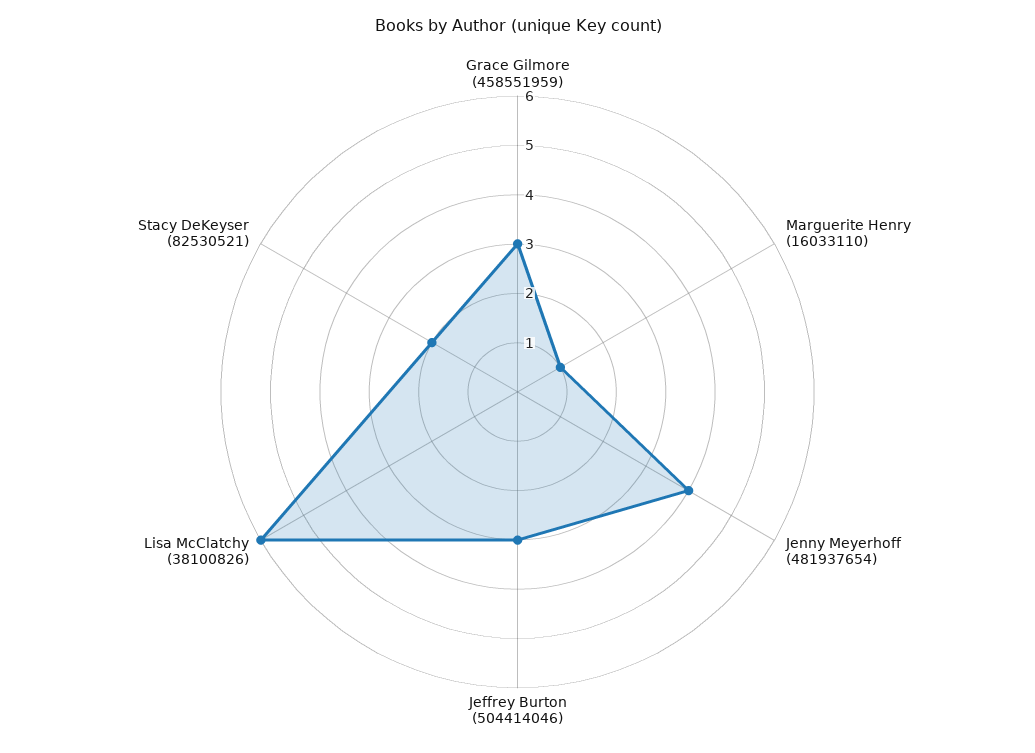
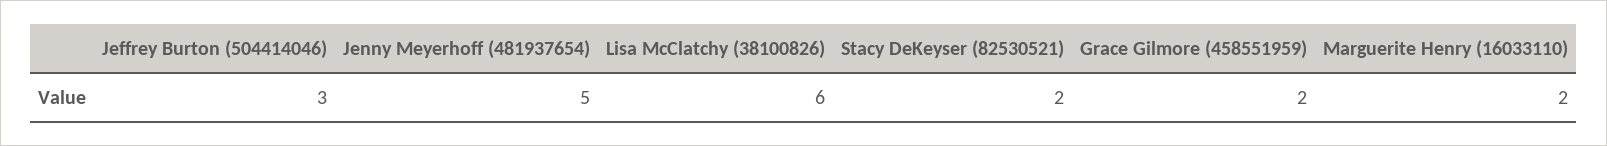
  {
-   "Grace Gilmore (458551959)": 3,
+   "Grace Gilmore (458551959)": 2,
-   "Marguerite Henry (16033110)": 1,
+   "Marguerite Henry (16033110)": 2,
-   "Jenny Meyerhoff (481937654)": 4,
+   "Jenny Meyerhoff (481937654)": 5,
    "Jeffrey Burton (504414046)": 3,
    "Lisa McClatchy (38100826)": 6,
    "Stacy DeKeyser (82530521)": 2
  }

